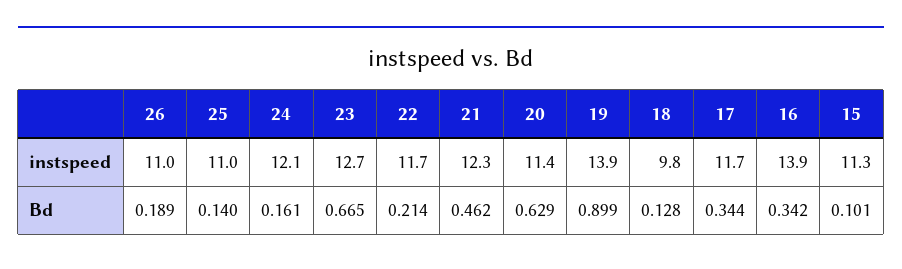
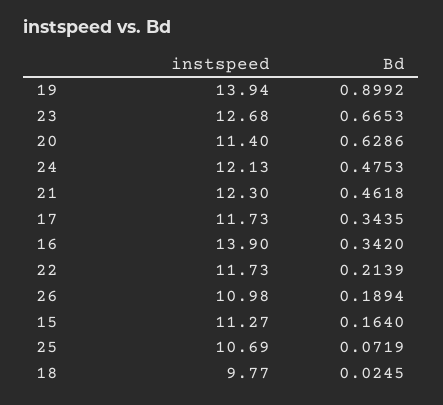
  {
    "26": {
      "instspeed": 10.98,
      "Bd": 0.1894
    },
    "25": {
-     "instspeed": 11,
+     "instspeed": 10.69,
-     "Bd": 0.14
+     "Bd": 0.0719
    },
    "24": {
      "instspeed": 12.13,
-     "Bd": 0.161
+     "Bd": 0.4753
    },
    "23": {
      "instspeed": 12.68,
      "Bd": 0.6653
    },
    "22": {
      "instspeed": 11.73,
      "Bd": 0.2139
    },
    "21": {
      "instspeed": 12.3,
      "Bd": 0.4618
    },
    "20": {
      "instspeed": 11.4,
      "Bd": 0.6286
    },
    "19": {
      "instspeed": 13.94,
      "Bd": 0.8992
    },
    "18": {
      "instspeed": 9.77,
-     "Bd": 0.128
+     "Bd": 0.0245
    },
    "17": {
      "instspeed": 11.73,
      "Bd": 0.3435
    },
    "16": {
      "instspeed": 13.9,
      "Bd": 0.342
    },
    "15": {
      "instspeed": 11.27,
-     "Bd": 0.101
+     "Bd": 0.164
    }
  }

